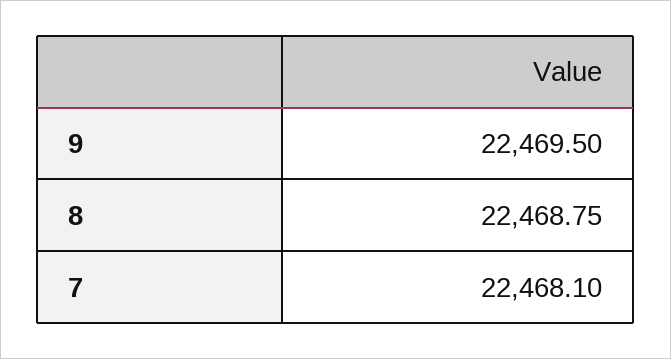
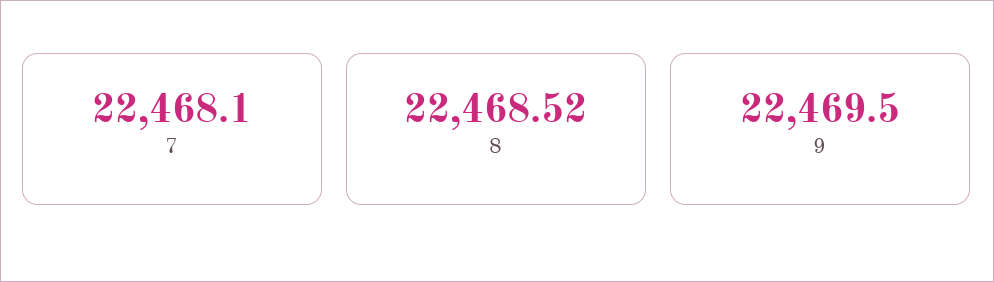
  {
    "9": 22469.5,
-   "8": 22468.75,
+   "8": 22468.52,
    "7": 22468.1
  }

